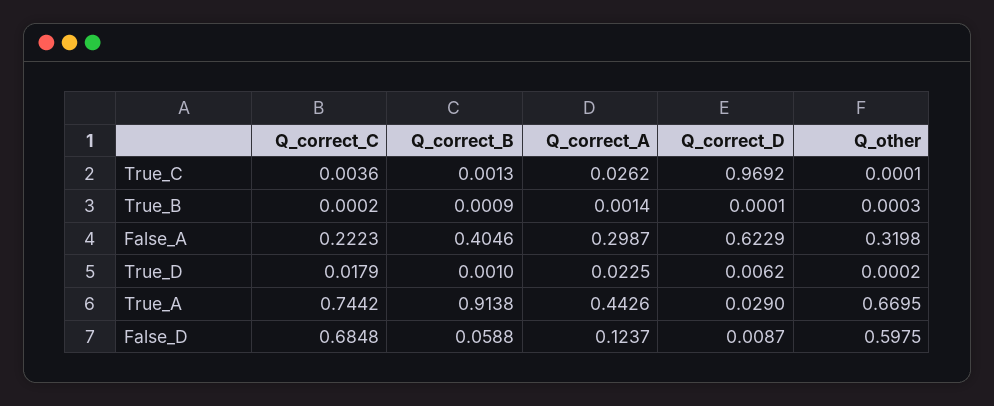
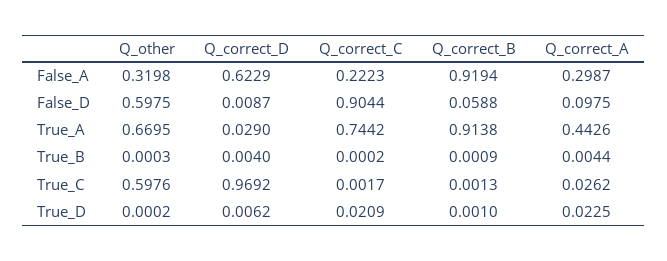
  {
    "Q_correct_C": {
-     "True_C": 0.0036,
+     "True_C": 0.0017,
      "True_B": 0.0002,
      "False_A": 0.2223,
-     "True_D": 0.0179,
+     "True_D": 0.0209,
      "True_A": 0.7442,
-     "False_D": 0.6848
+     "False_D": 0.9044
    },
    "Q_correct_B": {
      "True_C": 0.0013,
      "True_B": 0.0009,
-     "False_A": 0.4046,
+     "False_A": 0.9194,
      "True_D": 0.001,
      "True_A": 0.9138,
      "False_D": 0.0588
    },
    "Q_correct_A": {
      "True_C": 0.0262,
-     "True_B": 0.0014,
+     "True_B": 0.0044,
      "False_A": 0.2987,
      "True_D": 0.0225,
      "True_A": 0.4426,
-     "False_D": 0.1237
+     "False_D": 0.0975
    },
    "Q_correct_D": {
      "True_C": 0.9692,
-     "True_B": 0.0001,
+     "True_B": 0.004,
      "False_A": 0.6229,
      "True_D": 0.0062,
      "True_A": 0.029,
      "False_D": 0.0087
    },
    "Q_other": {
-     "True_C": 0.0001,
+     "True_C": 0.5976,
      "True_B": 0.0003,
      "False_A": 0.3198,
      "True_D": 0.0002,
      "True_A": 0.6695,
      "False_D": 0.5975
    }
  }

